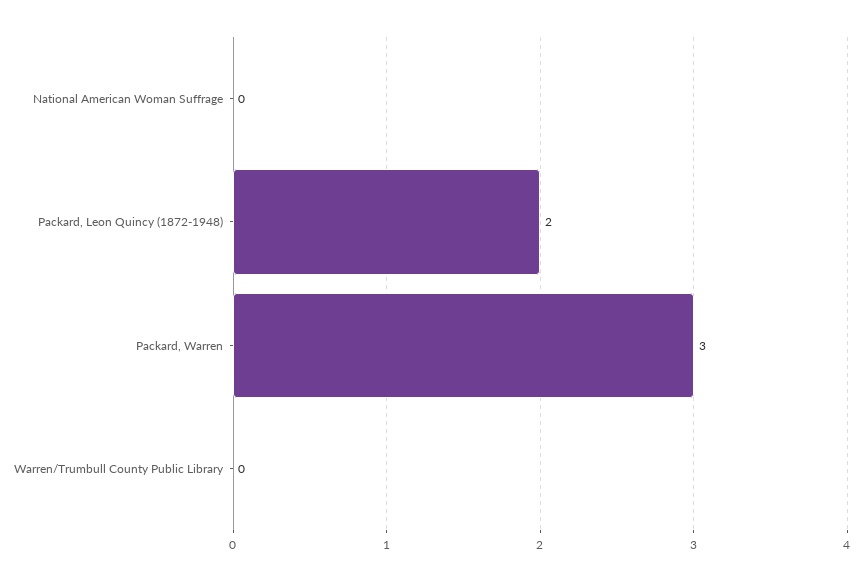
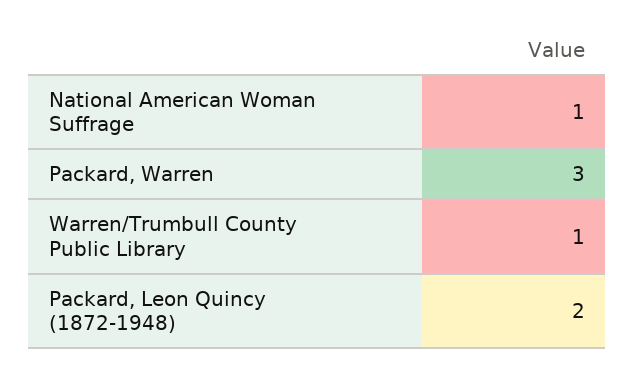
  {
-   "National American Woman Suffrage": 0,
+   "National American Woman Suffrage": 1,
    "Packard, Leon Quincy (1872-1948)": 2,
    "Packard, Warren": 3,
-   "Warren/Trumbull County Public Library": 0
+   "Warren/Trumbull County Public Library": 1
  }

